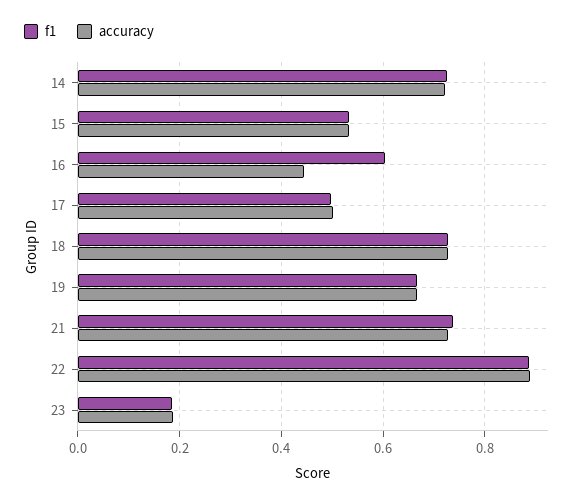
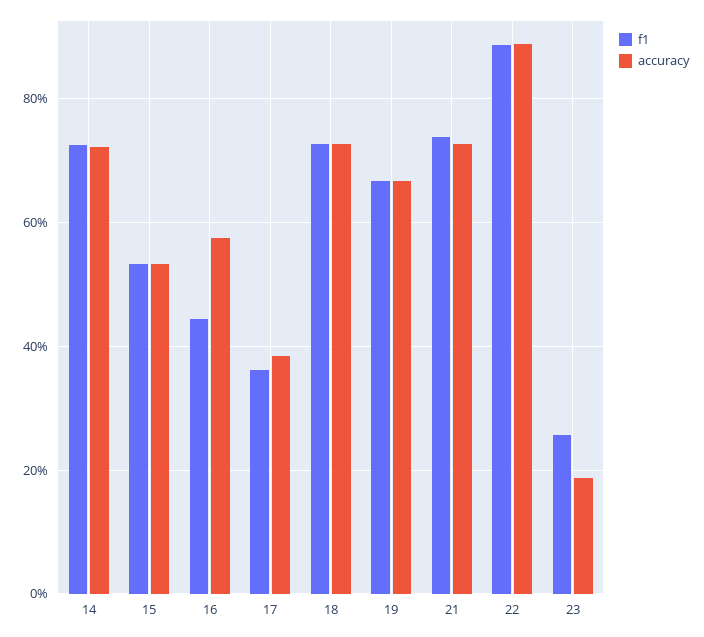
  {
    "f1": {
      "14": 0.72,
      "15": 0.54,
-     "16": 0.6,
+     "16": 0.44,
-     "17": 0.5,
+     "17": 0.36,
      "18": 0.72,
      "19": 0.66,
      "21": 0.74,
      "22": 0.88,
-     "23": 0.18
+     "23": 0.26
    },
    "accuracy": {
      "14": 0.72,
      "15": 0.54,
-     "16": 0.44,
+     "16": 0.58,
-     "17": 0.5,
+     "17": 0.38,
      "18": 0.72,
      "19": 0.66,
      "21": 0.72,
      "22": 0.88,
      "23": 0.18
    }
  }

